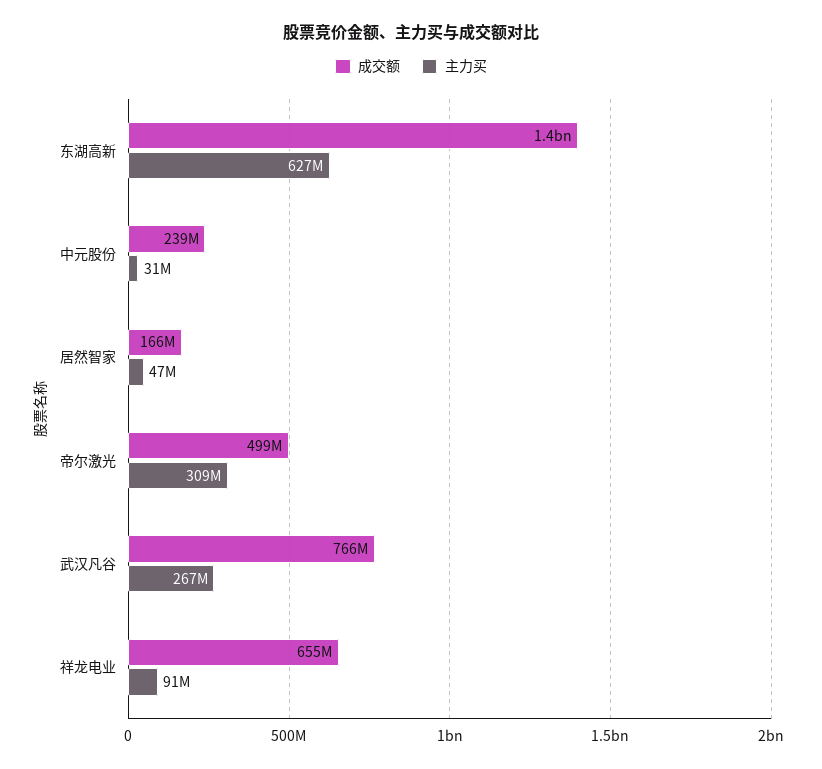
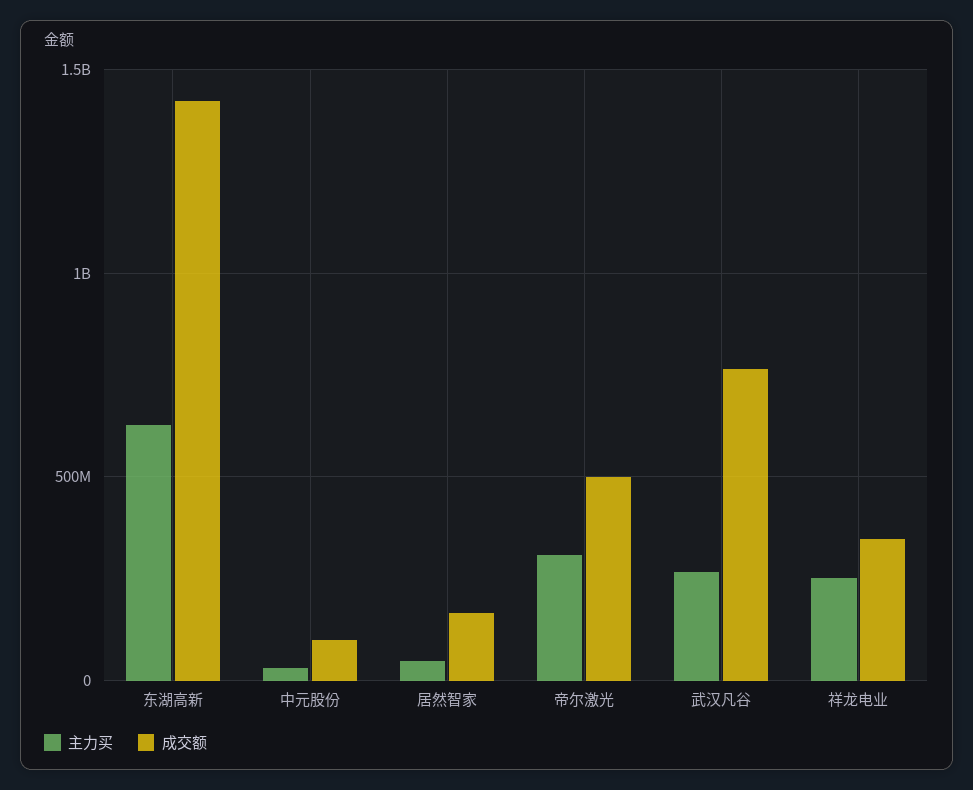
  {
    "成交额": {
      "东湖高新": 1400000000,
-     "中元股份": 239000000,
+     "中元股份": 100000000,
      "居然智家": 166000000,
      "帝尔激光": 499000000,
      "武汉凡谷": 766000000,
-     "祥龙电业": 655000000
+     "祥龙电业": 350000000
    },
    "主力买": {
      "东湖高新": 627000000,
      "中元股份": 31000000,
      "居然智家": 47000000,
      "帝尔激光": 309000000,
      "武汉凡谷": 267000000,
-     "祥龙电业": 91000000
+     "祥龙电业": 250000000
    }
  }

